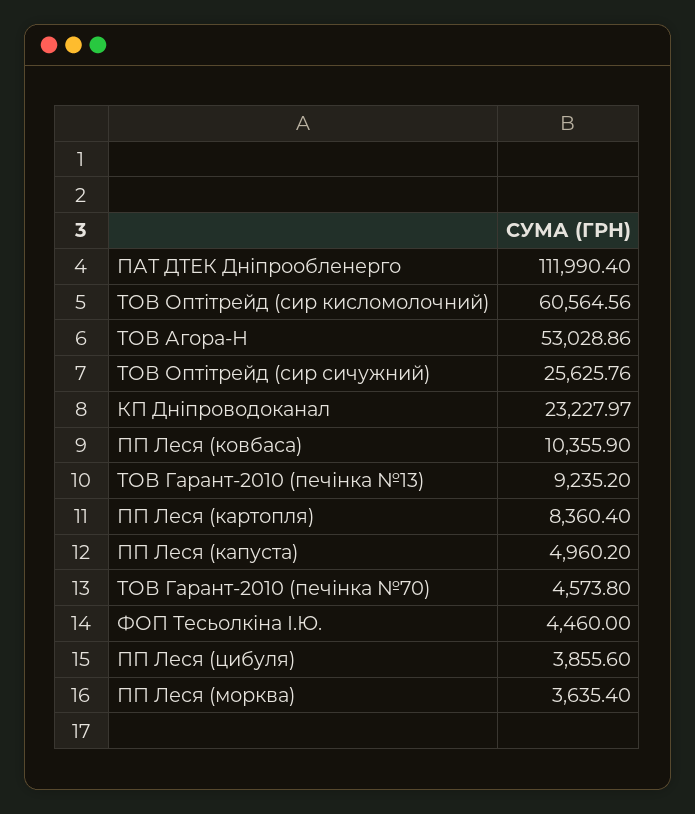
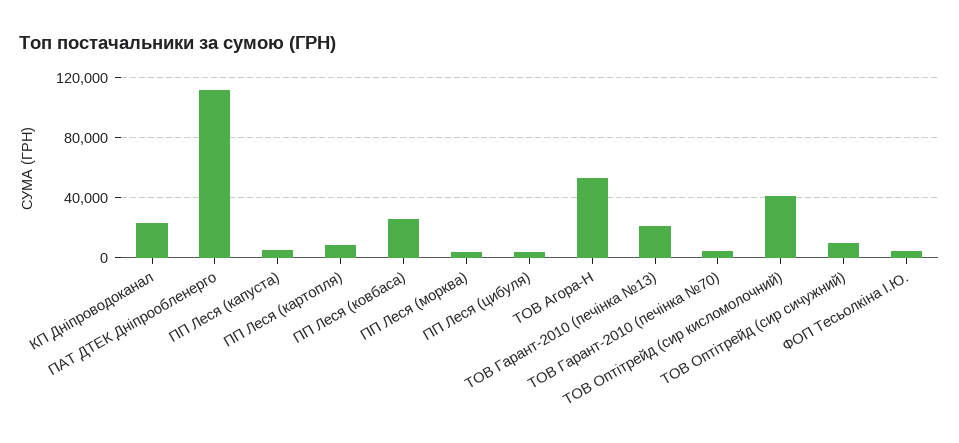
  {
    "ПАТ ДТЕК Дніпрообленерго": 111990.4,
-   "ТОВ Оптітрейд (сир кисломолочний)": 60564.56,
+   "ТОВ Оптітрейд (сир кисломолочний)": 40000,
    "ТОВ Агора-Н": 53028.86,
-   "ТОВ Оптітрейд (сир сичужний)": 25625.76,
+   "ТОВ Оптітрейд (сир сичужний)": 10000,
    "КП Дніпроводоканал": 23227.97,
-   "ПП Леся (ковбаса)": 10355.9,
+   "ПП Леся (ковбаса)": 25000,
-   "ТОВ Гарант-2010 (печінка №13)": 9235.2,
+   "ТОВ Гарант-2010 (печінка №13)": 20000,
    "ПП Леся (картопля)": 8360.4,
    "ПП Леся (капуста)": 4960.2,
    "ТОВ Гарант-2010 (печінка №70)": 4573.8,
    "ФОП Тесьолкіна І.Ю.": 4460,
    "ПП Леся (цибуля)": 3855.6,
    "ПП Леся (морква)": 3635.4
  }

